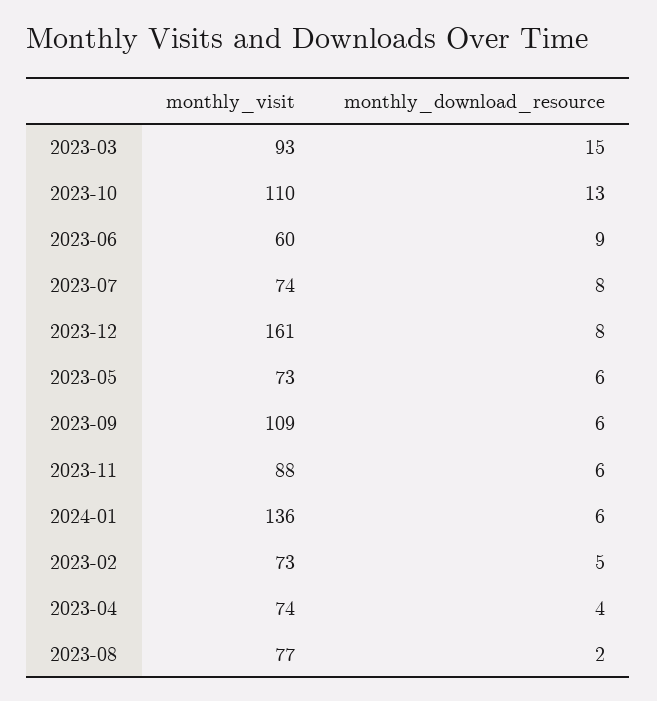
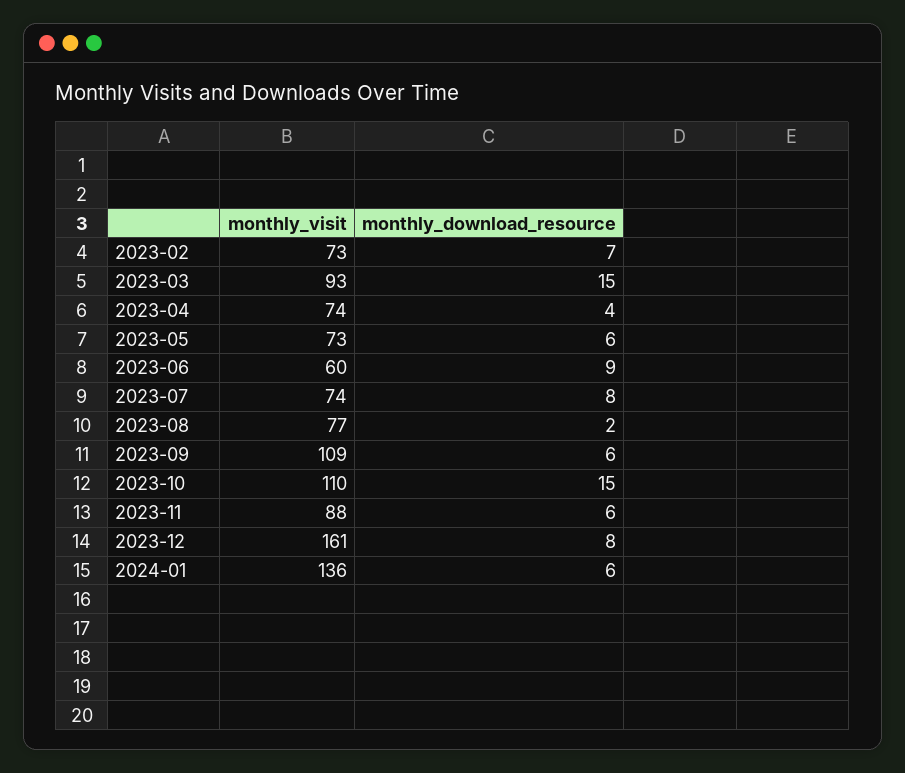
  {
    "monthly_visit": {
      "2023-03": 93,
      "2023-10": 110,
      "2023-06": 60,
      "2023-07": 74,
      "2023-12": 161,
      "2023-05": 73,
      "2023-09": 109,
      "2023-11": 88,
      "2024-01": 136,
      "2023-02": 73,
      "2023-04": 74,
      "2023-08": 77
    },
    "monthly_download_resource": {
      "2023-03": 15,
-     "2023-10": 13,
+     "2023-10": 15,
      "2023-06": 9,
      "2023-07": 8,
      "2023-12": 8,
      "2023-05": 6,
      "2023-09": 6,
      "2023-11": 6,
      "2024-01": 6,
-     "2023-02": 5,
+     "2023-02": 7,
      "2023-04": 4,
      "2023-08": 2
    }
  }

